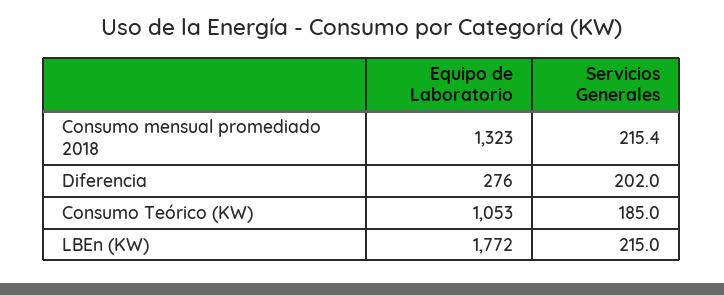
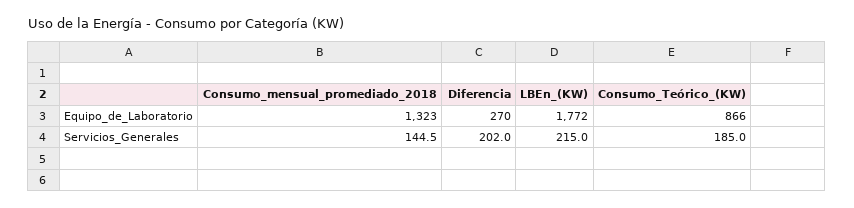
  {
    "Equipo de Laboratorio": {
      "Consumo mensual promediado 2018": 1323,
-     "Diferencia": 276,
+     "Diferencia": 270,
-     "Consumo Teórico (KW)": 1053,
+     "Consumo Teórico (KW)": 866,
      "LBEn (KW)": 1772
    },
    "Servicios Generales": {
-     "Consumo mensual promediado 2018": 215.4,
+     "Consumo mensual promediado 2018": 144.5,
      "Diferencia": 202,
      "Consumo Teórico (KW)": 185,
      "LBEn (KW)": 215
    }
  }

